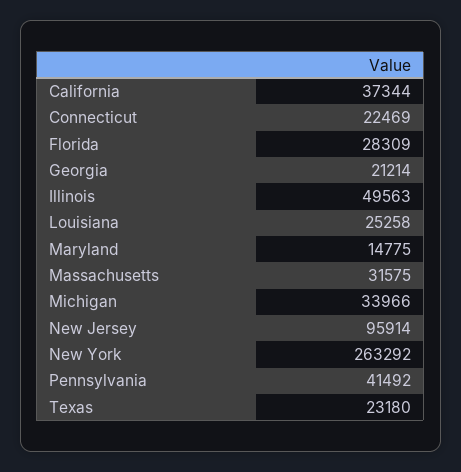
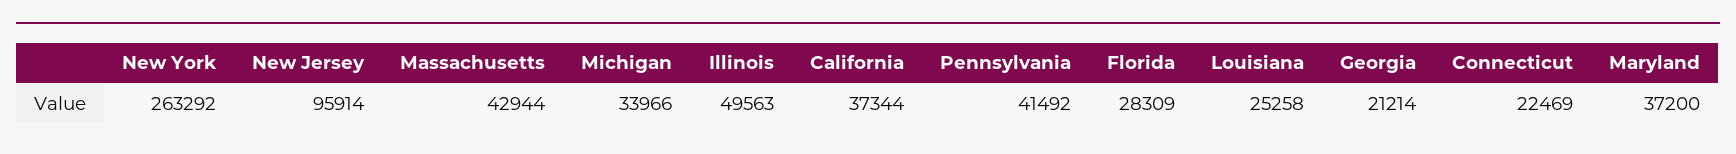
  {
    "California": 37344,
    "Connecticut": 22469,
    "Florida": 28309,
    "Georgia": 21214,
    "Illinois": 49563,
    "Louisiana": 25258,
-   "Maryland": 14775,
+   "Maryland": 37200,
-   "Massachusetts": 31575,
+   "Massachusetts": 42944,
    "Michigan": 33966,
    "New Jersey": 95914,
    "New York": 263292,
-   "Pennsylvania": 41492,
+   "Pennsylvania": 41492
-   "Texas": 23180
  }

